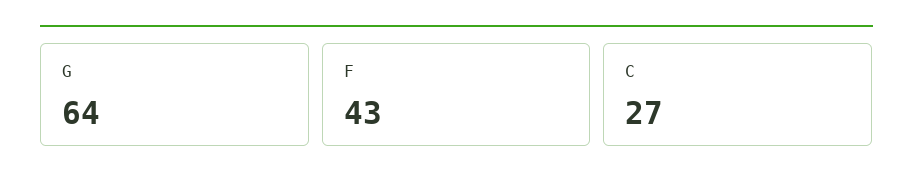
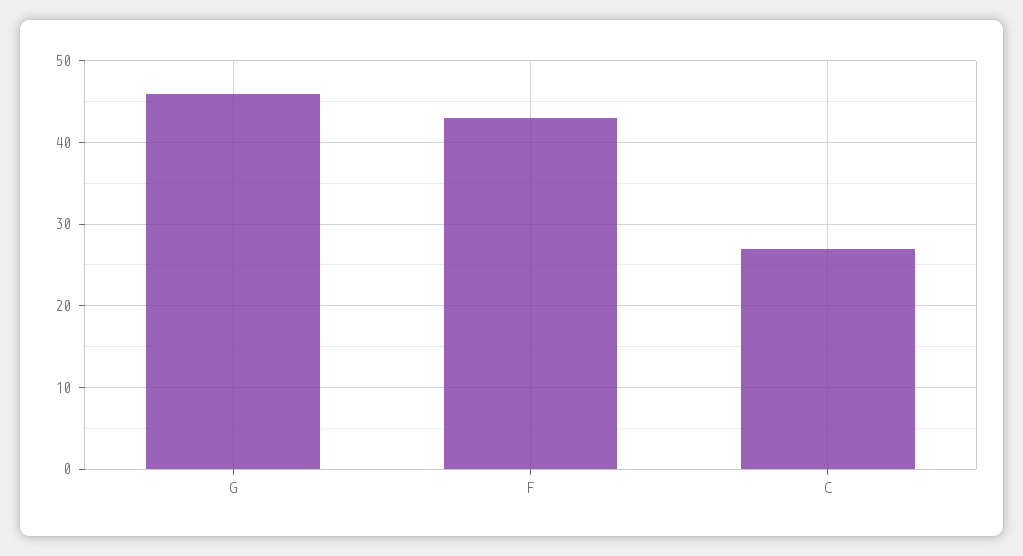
  {
-   "G": 64,
+   "G": 46,
    "F": 43,
    "C": 27
  }

